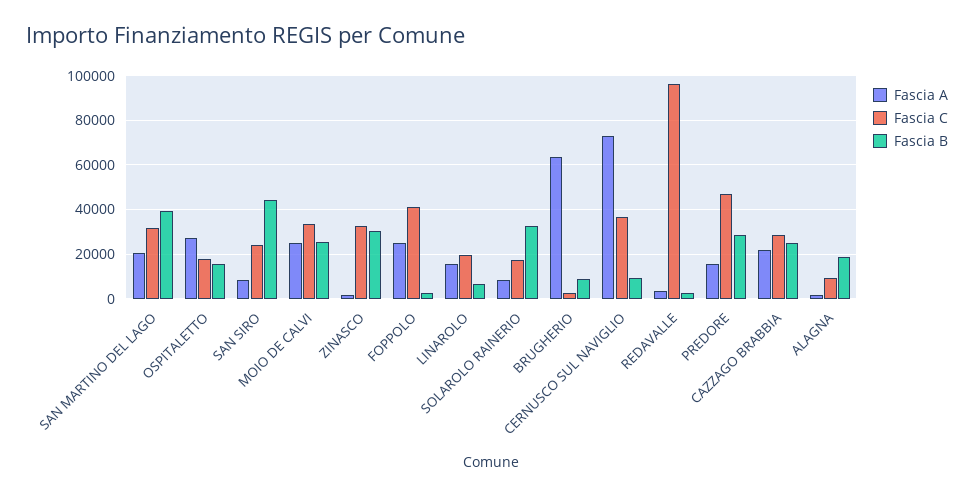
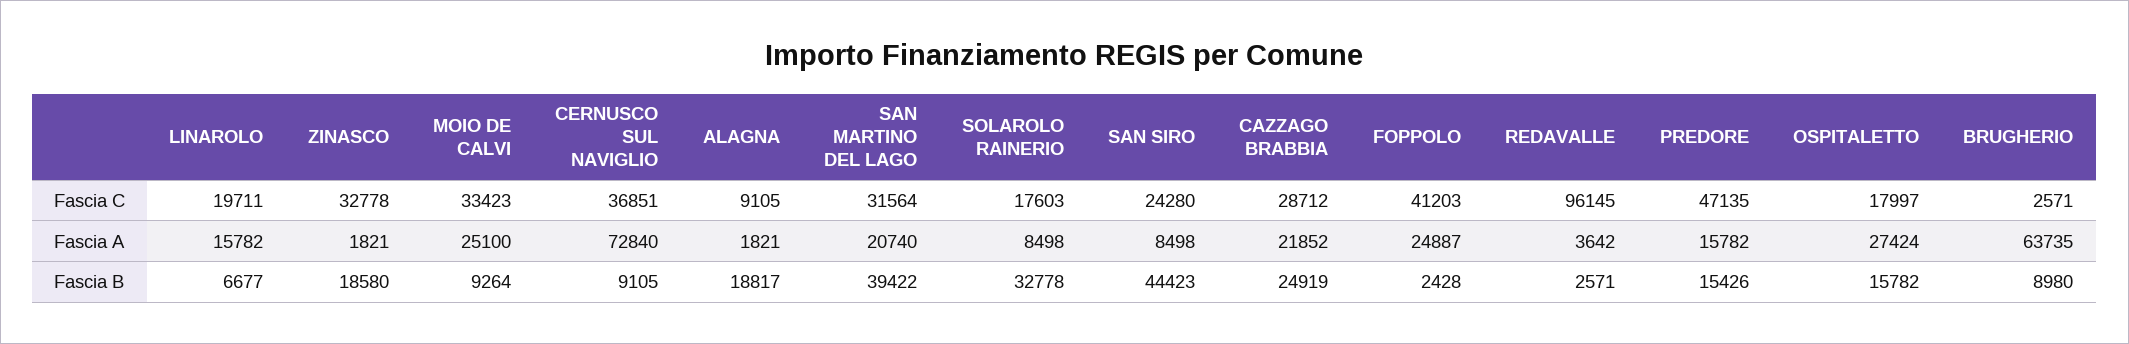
  {
    "Fascia A": {
      "SAN MARTINO DEL LAGO": 20740,
      "OSPITALETTO": 27424,
      "SAN SIRO": 8498,
      "MOIO DE CALVI": 25100,
      "ZINASCO": 1821,
      "FOPPOLO": 24887,
      "LINAROLO": 15782,
      "SOLAROLO RAINERIO": 8498,
      "BRUGHERIO": 63735,
      "CERNUSCO SUL NAVIGLIO": 72840,
      "REDAVALLE": 3642,
      "PREDORE": 15782,
      "CAZZAGO BRABBIA": 21852,
      "ALAGNA": 1821
    },
    "Fascia C": {
      "SAN MARTINO DEL LAGO": 31564,
      "OSPITALETTO": 17997,
      "SAN SIRO": 24280,
      "MOIO DE CALVI": 33423,
      "ZINASCO": 32778,
      "FOPPOLO": 41203,
      "LINAROLO": 19711,
      "SOLAROLO RAINERIO": 17603,
      "BRUGHERIO": 2571,
      "CERNUSCO SUL NAVIGLIO": 36851,
      "REDAVALLE": 96145,
      "PREDORE": 47135,
      "CAZZAGO BRABBIA": 28712,
      "ALAGNA": 9105
    },
    "Fascia B": {
      "SAN MARTINO DEL LAGO": 39422,
      "OSPITALETTO": 15782,
      "SAN SIRO": 44423,
-     "MOIO DE CALVI": 25000,
+     "MOIO DE CALVI": 9264,
-     "ZINASCO": 30000,
+     "ZINASCO": 18580,
      "FOPPOLO": 2428,
      "LINAROLO": 6677,
      "SOLAROLO RAINERIO": 32778,
      "BRUGHERIO": 8980,
      "CERNUSCO SUL NAVIGLIO": 9105,
      "REDAVALLE": 2571,
-     "PREDORE": 30000,
+     "PREDORE": 15426,
      "CAZZAGO BRABBIA": 24919,
      "ALAGNA": 18817
    }
  }

